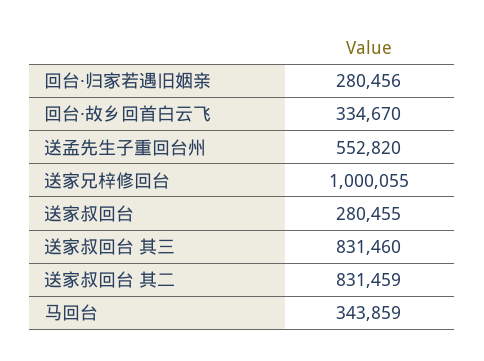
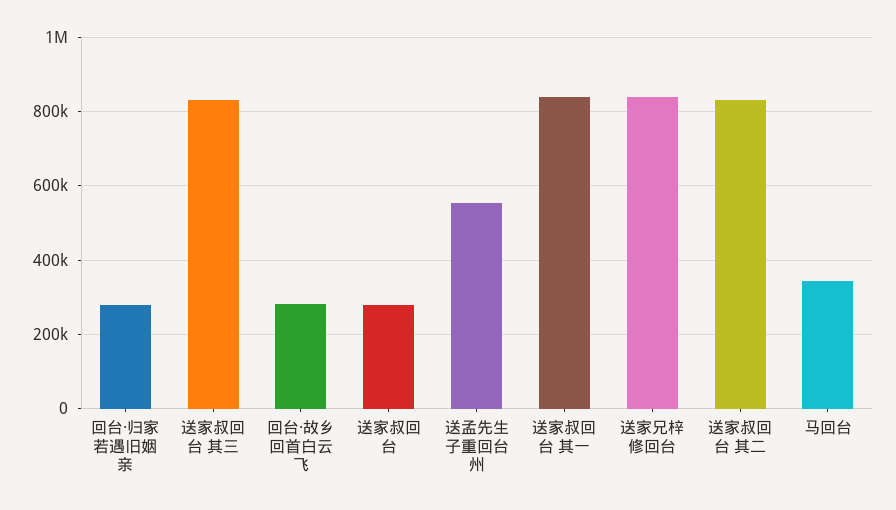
  {
    "回台·归家若遇旧姻亲": 280456,
-   "回台·故乡回首白云飞": 334670,
+   "回台·故乡回首白云飞": 280000,
    "送孟先生子重回台州": 552820,
-   "送家兄梓修回台": 1000055,
+   "送家兄梓修回台": 840000,
    "送家叔回台": 280455,
    "送家叔回台 其三": 831460,
    "送家叔回台 其二": 831459,
-   "马回台": 343859
+   "马回台": 343859,
+   "送家叔回台 其一": 840000
  }

